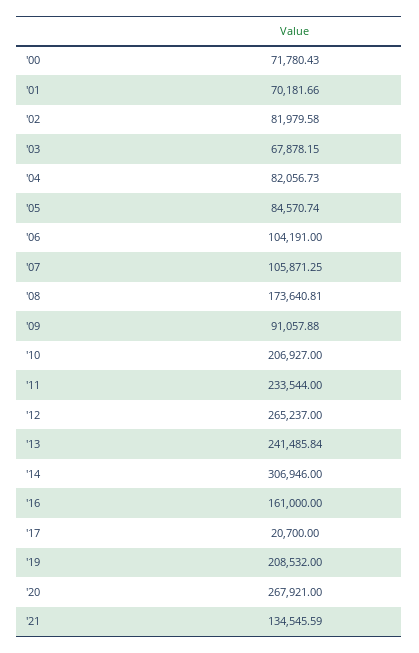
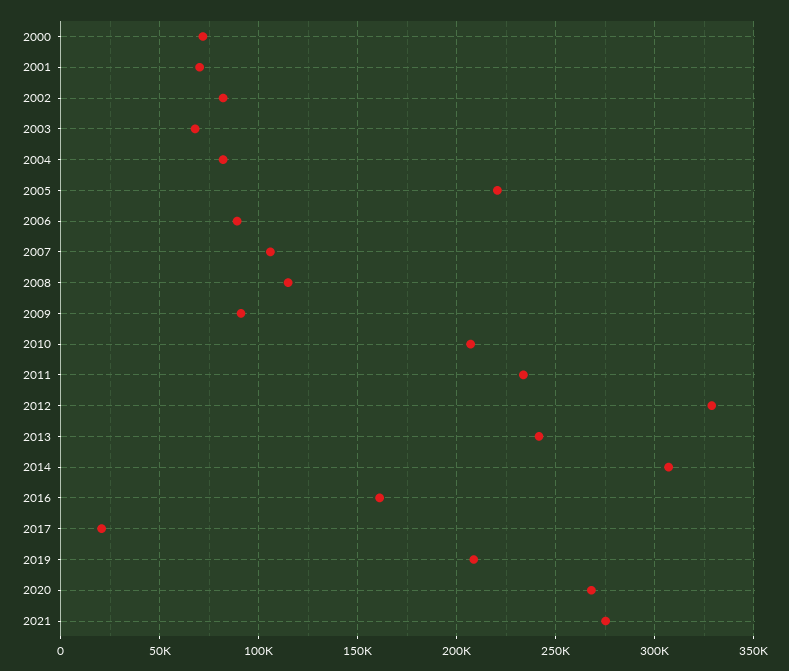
  {
    "'00": 71780.43,
    "'01": 70181.66,
    "'02": 81979.58,
    "'03": 67878.15,
    "'04": 82056.73,
-   "'05": 84570.74,
+   "'05": 220000,
-   "'06": 104191,
+   "'06": 90000,
    "'07": 105871.25,
-   "'08": 173640.81,
+   "'08": 115000,
    "'09": 91057.88,
    "'10": 206927,
    "'11": 233544,
-   "'12": 265237,
+   "'12": 330000,
    "'13": 241485.84,
    "'14": 306946,
    "'16": 161000,
    "'17": 20700,
    "'19": 208532,
    "'20": 267921,
-   "'21": 134545.59
+   "'21": 275000
  }

